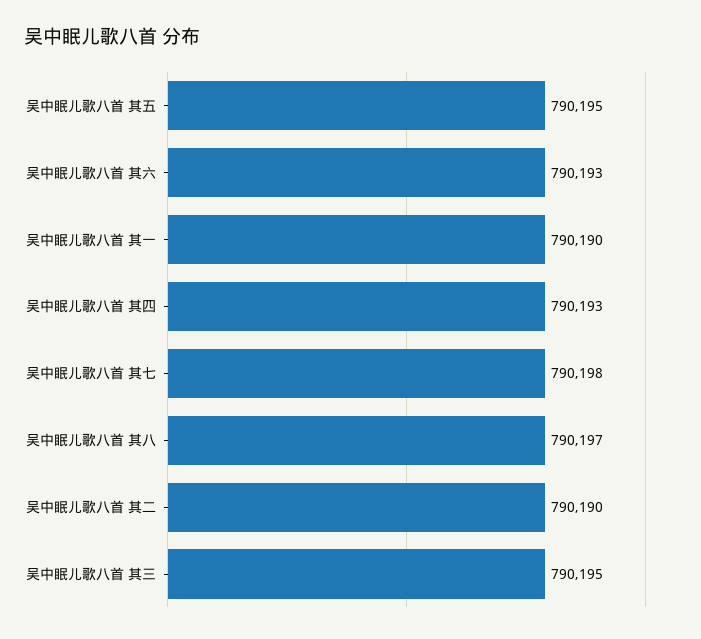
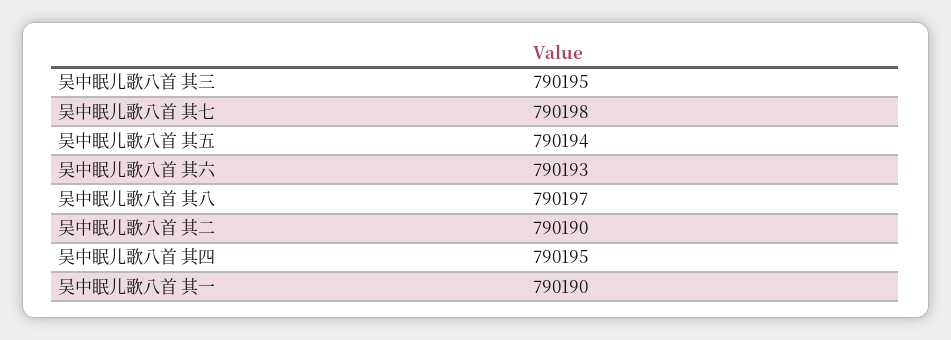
  {
-   "吴中眠儿歌八首 其五": 790195,
+   "吴中眠儿歌八首 其五": 790194,
    "吴中眠儿歌八首 其六": 790193,
    "吴中眠儿歌八首 其一": 790190,
-   "吴中眠儿歌八首 其四": 790193,
+   "吴中眠儿歌八首 其四": 790195,
    "吴中眠儿歌八首 其七": 790198,
    "吴中眠儿歌八首 其八": 790197,
    "吴中眠儿歌八首 其二": 790190,
    "吴中眠儿歌八首 其三": 790195
  }

